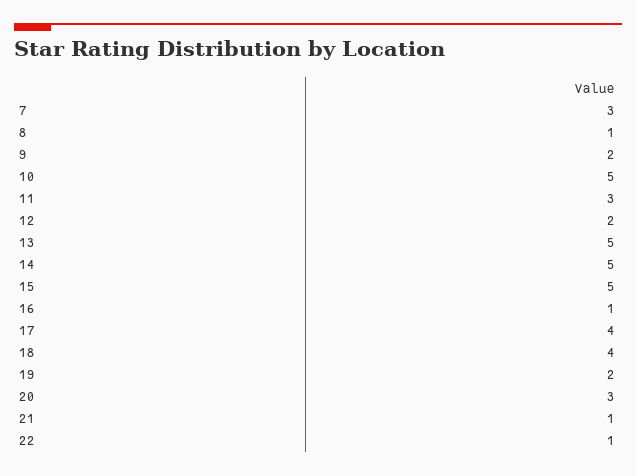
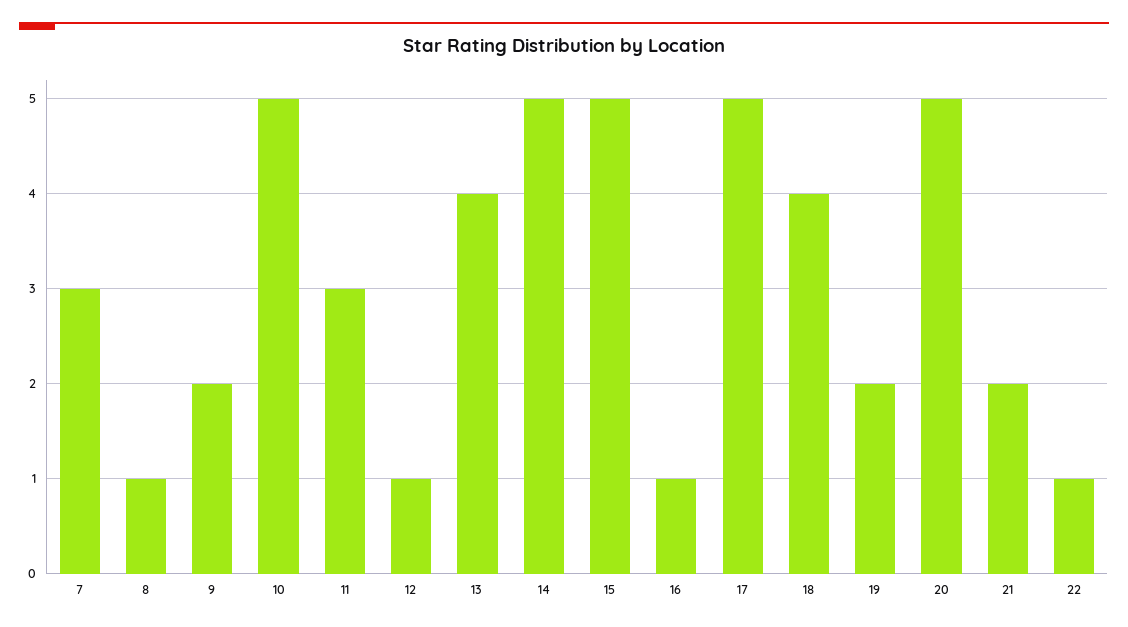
  {
    "7": 3,
    "8": 1,
    "9": 2,
    "10": 5,
    "11": 3,
-   "12": 2,
+   "12": 1,
-   "13": 5,
+   "13": 4,
    "14": 5,
    "15": 5,
    "16": 1,
-   "17": 4,
+   "17": 5,
    "18": 4,
    "19": 2,
-   "20": 3,
+   "20": 5,
-   "21": 1,
+   "21": 2,
    "22": 1
  }

